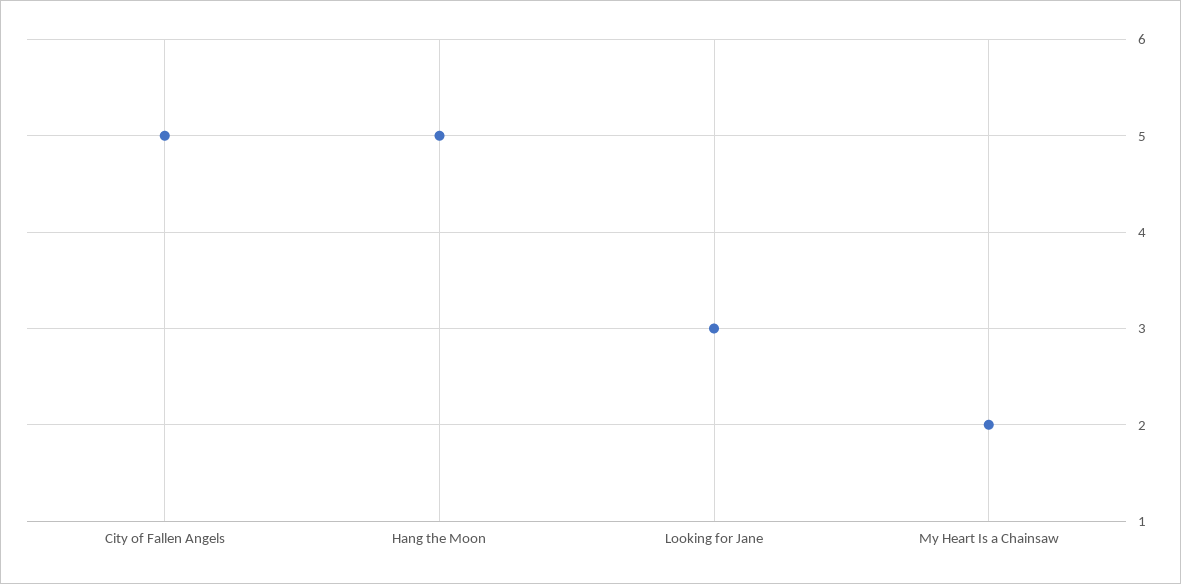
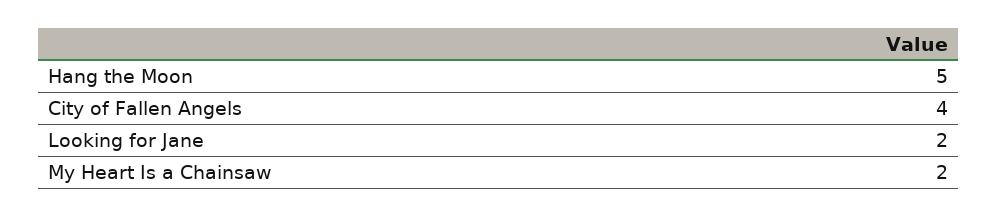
  {
-   "City of Fallen Angels": 5,
+   "City of Fallen Angels": 4,
    "Hang the Moon": 5,
-   "Looking for Jane": 3,
+   "Looking for Jane": 2,
    "My Heart Is a Chainsaw": 2
  }

